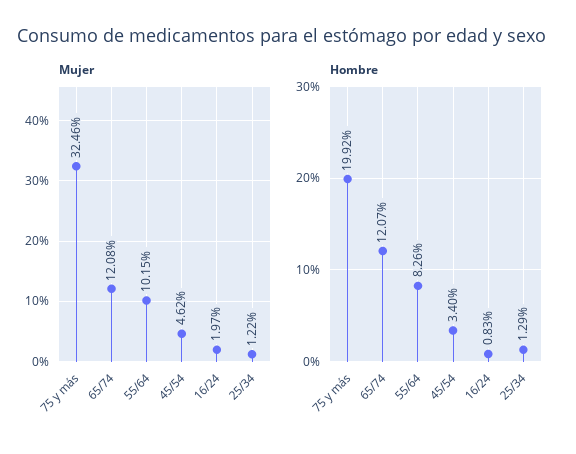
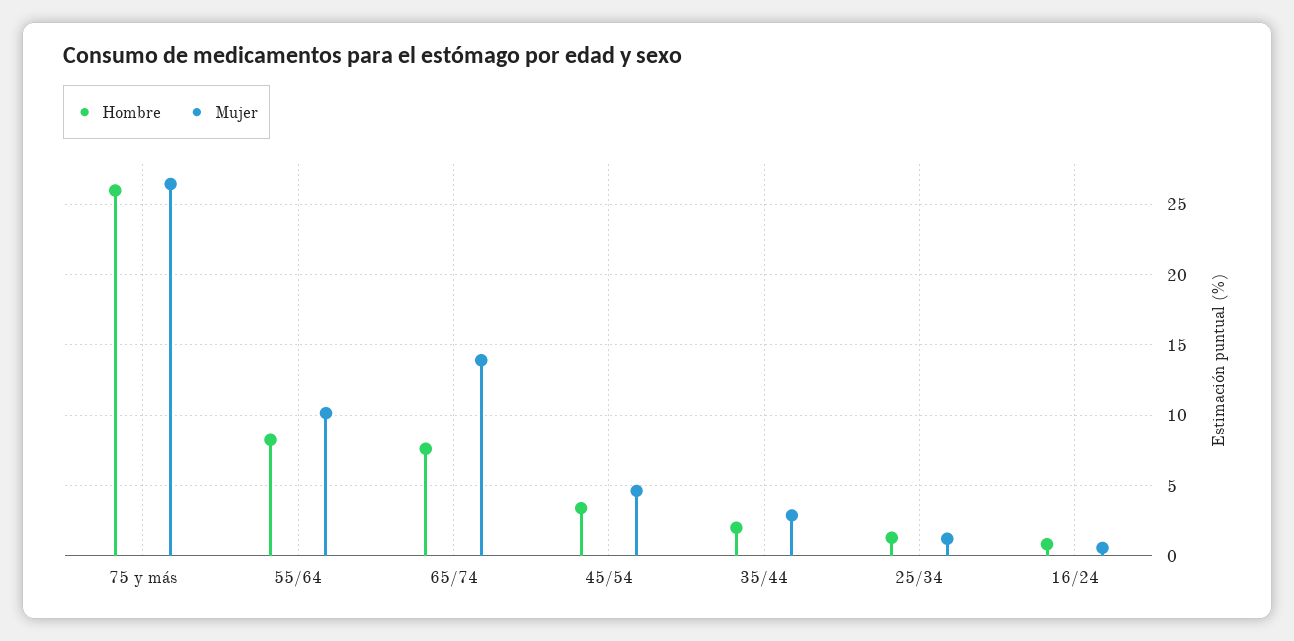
  {
    "Mujer": {
-     "75 y más": 32.46,
+     "75 y más": 26.5,
-     "65/74": 12.08,
+     "65/74": 14,
      "55/64": 10.15,
      "45/54": 4.62,
-     "16/24": 1.97,
+     "16/24": 0.5,
-     "25/34": 1.22
+     "25/34": 1.22,
+     "35/44": 3
    },
    "Hombre": {
-     "75 y más": 19.92,
+     "75 y más": 26,
-     "65/74": 12.07,
+     "65/74": 7.5,
      "55/64": 8.26,
      "45/54": 3.4,
      "16/24": 0.83,
-     "25/34": 1.29
+     "25/34": 1.29,
+     "35/44": 2
    }
  }

